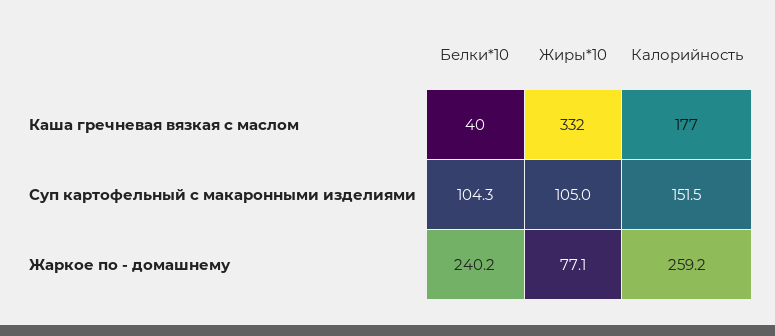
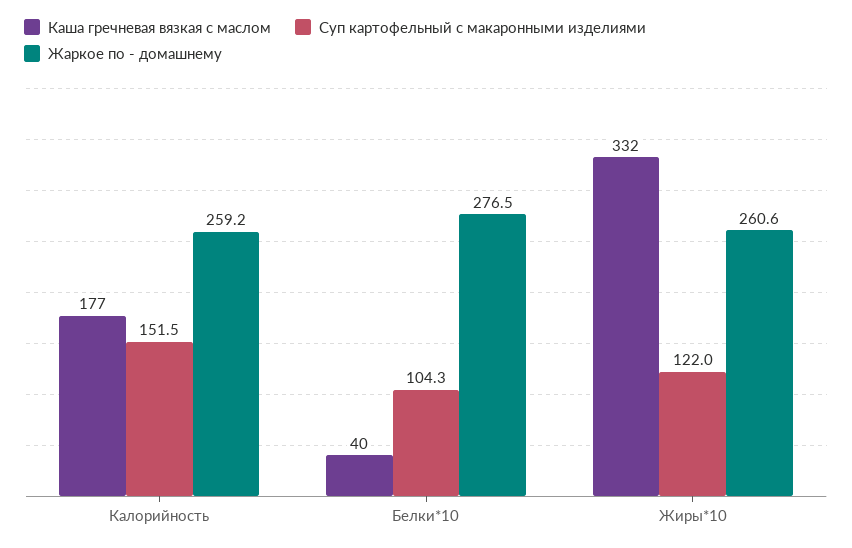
  {
    "Каша гречневая вязкая с маслом": {
      "Белки*10": 40,
      "Жиры*10": 332,
      "Калорийность": 177
    },
    "Суп картофельный с макаронными изделиями": {
      "Белки*10": 104.3,
-     "Жиры*10": 105,
+     "Жиры*10": 122,
      "Калорийность": 151.5
    },
    "Жаркое по - домашнему": {
-     "Белки*10": 240.2,
+     "Белки*10": 276.5,
-     "Жиры*10": 77.1,
+     "Жиры*10": 260.6,
      "Калорийность": 259.2
    }
  }

